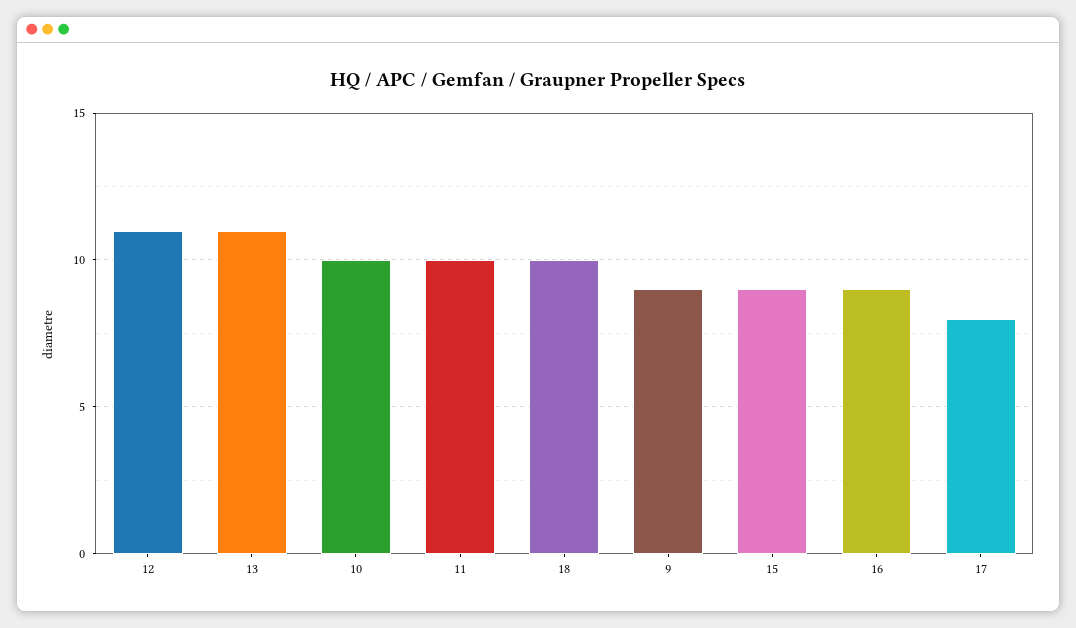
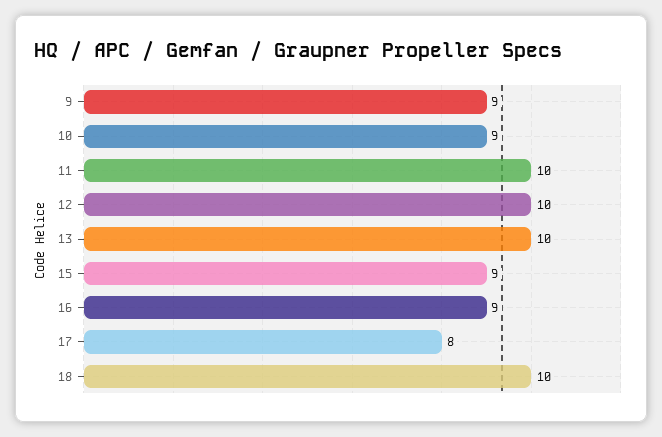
  {
-   "12": 11,
+   "12": 10,
-   "13": 11,
+   "13": 10,
-   "10": 10,
+   "10": 9,
    "11": 10,
    "18": 10,
    "9": 9,
    "15": 9,
    "16": 9,
    "17": 8
  }

